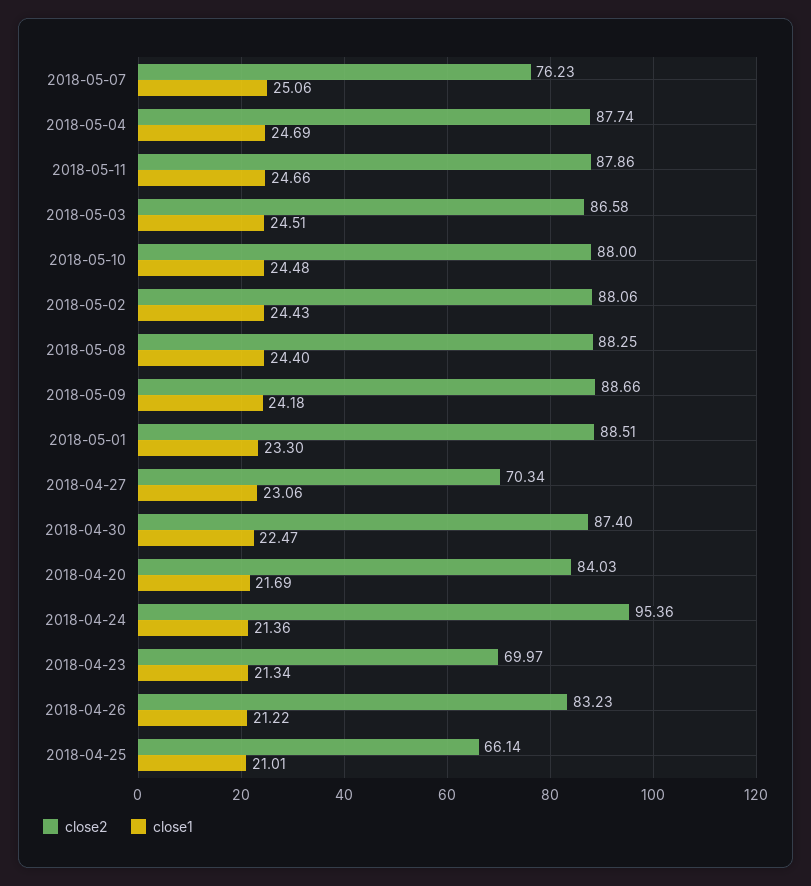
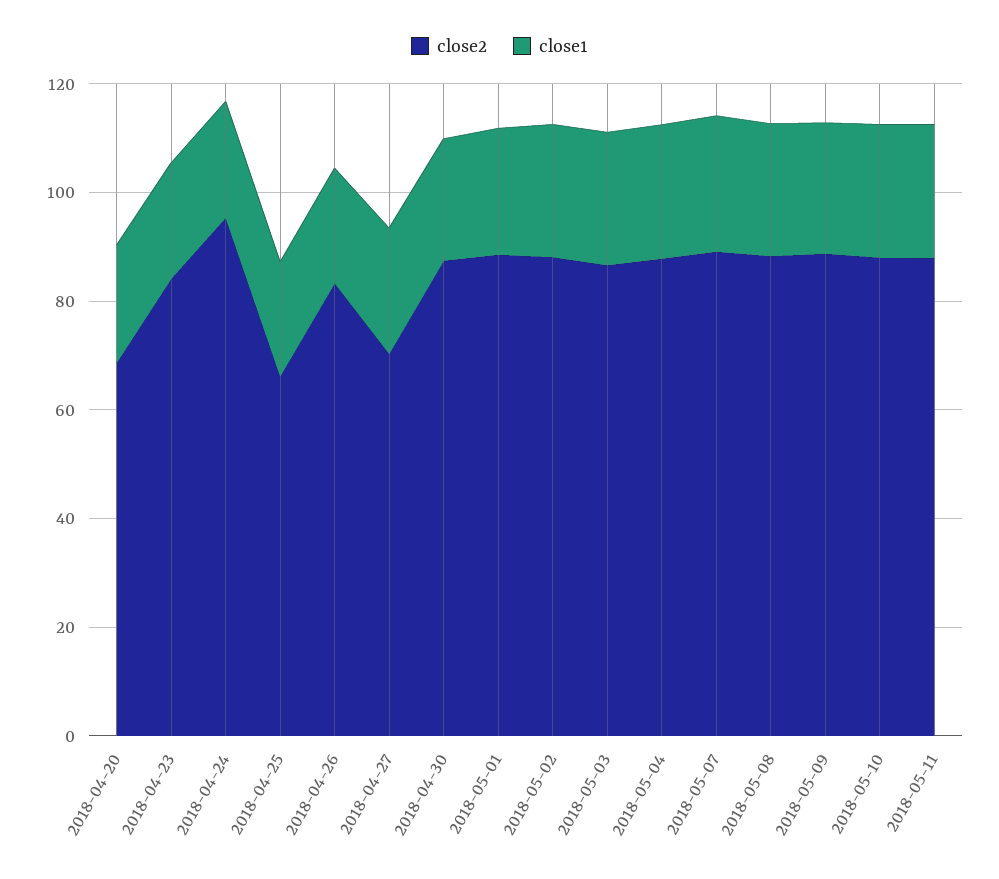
  {
    "close2": {
-     "2018-05-07": 76.23,
+     "2018-05-07": 90,
      "2018-05-04": 87.74,
      "2018-05-11": 87.86,
      "2018-05-03": 86.58,
      "2018-05-10": 88,
      "2018-05-02": 88.06,
      "2018-05-08": 88.25,
      "2018-05-09": 88.66,
      "2018-05-01": 88.51,
      "2018-04-27": 70.34,
      "2018-04-30": 87.4,
-     "2018-04-20": 84.03,
+     "2018-04-20": 70,
      "2018-04-24": 95.36,
-     "2018-04-23": 69.97,
+     "2018-04-23": 85,
      "2018-04-26": 83.23,
      "2018-04-25": 66.14
    },
    "close1": {
      "2018-05-07": 25.06,
      "2018-05-04": 24.69,
      "2018-05-11": 24.66,
      "2018-05-03": 24.51,
      "2018-05-10": 24.48,
      "2018-05-02": 24.43,
      "2018-05-08": 24.4,
      "2018-05-09": 24.18,
      "2018-05-01": 23.3,
      "2018-04-27": 23.06,
      "2018-04-30": 22.47,
      "2018-04-20": 21.69,
      "2018-04-24": 21.36,
      "2018-04-23": 21.34,
      "2018-04-26": 21.22,
      "2018-04-25": 21.01
    }
  }

